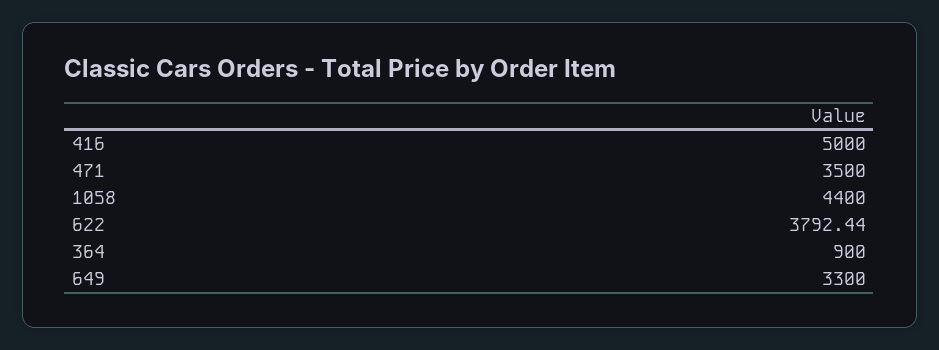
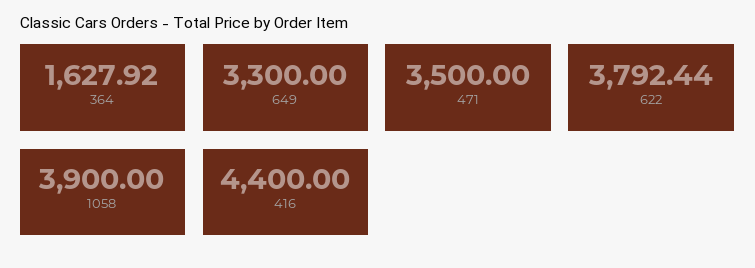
  {
-   "416": 5000,
+   "416": 4400,
    "471": 3500,
-   "1058": 4400,
+   "1058": 3900,
    "622": 3792.44,
-   "364": 900,
+   "364": 1627.92,
    "649": 3300
  }

